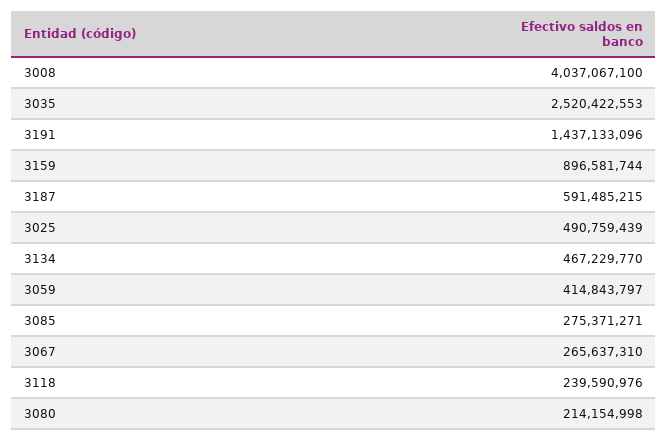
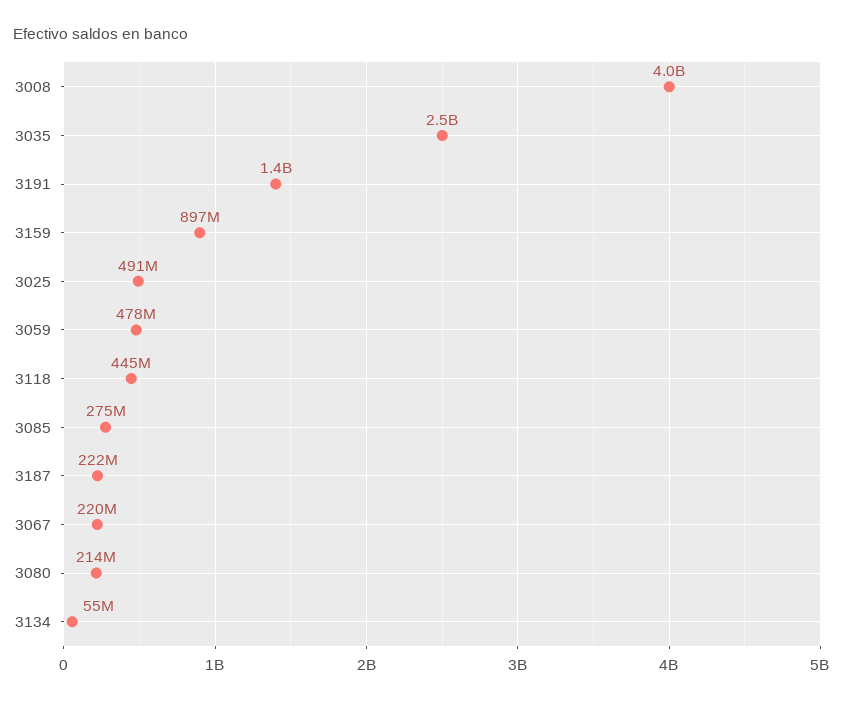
  {
    "3008": 4037067100,
    "3035": 2520422553,
    "3191": 1437133096,
    "3159": 896581744,
-   "3187": 591485215,
+   "3187": 222000000,
    "3025": 490759439,
-   "3134": 467229770,
+   "3134": 55000000,
-   "3059": 414843797,
+   "3059": 478000000,
    "3085": 275371271,
-   "3067": 265637310,
+   "3067": 220000000,
-   "3118": 239590976,
+   "3118": 445000000,
    "3080": 214154998
  }

